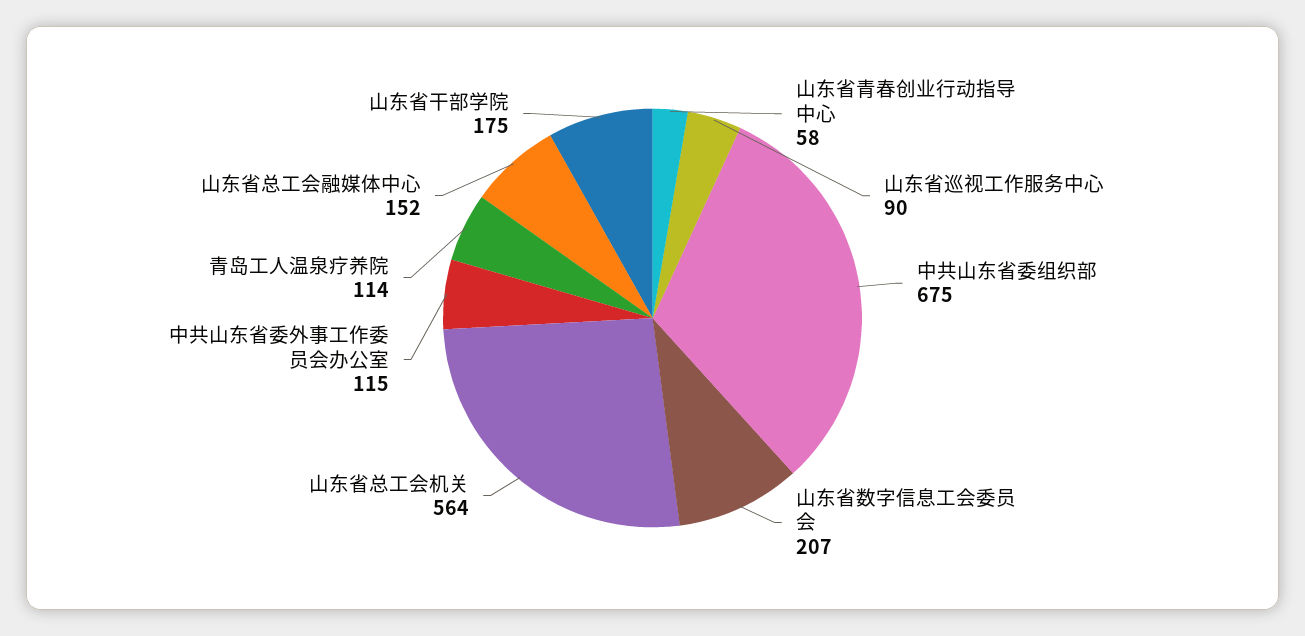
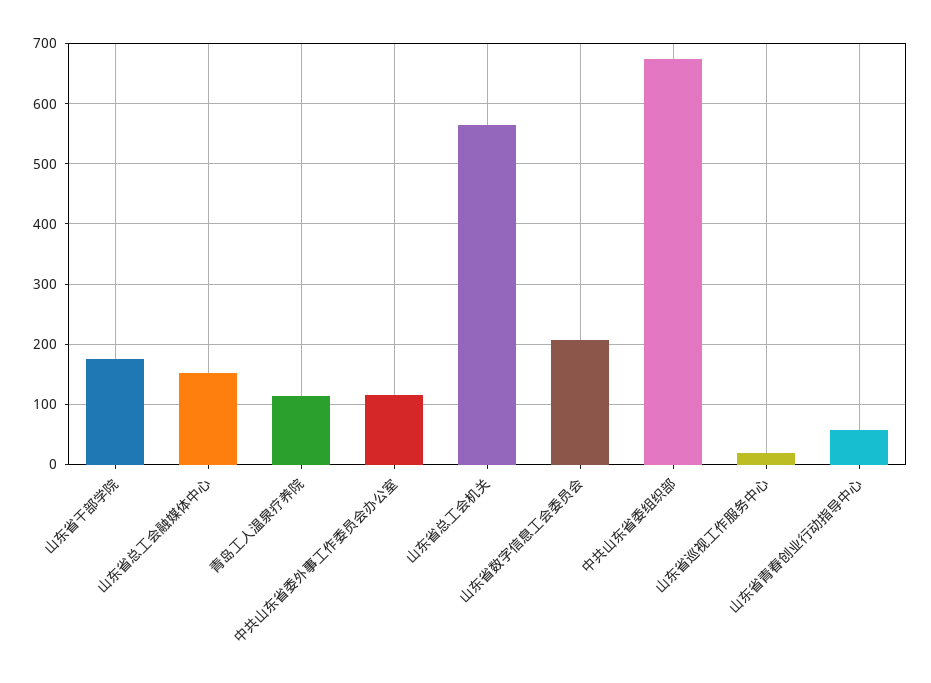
  {
    "山东省青春创业行动指导中心": 58,
-   "山东省巡视工作服务中心": 90,
+   "山东省巡视工作服务中心": 20,
    "中共山东省委组织部": 675,
    "山东省数字信息工会委员会": 207,
    "山东省总工会机关": 564,
    "中共山东省委外事工作委员会办公室": 115,
    "青岛工人温泉疗养院": 114,
    "山东省总工会融媒体中心": 152,
    "山东省干部学院": 175
  }

